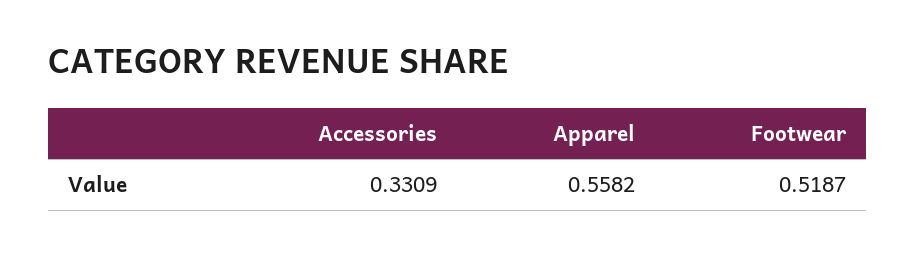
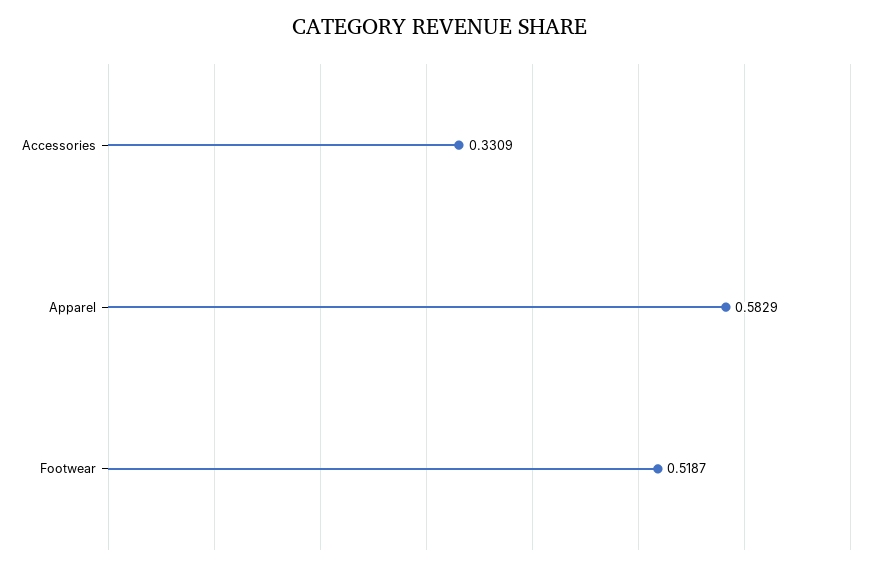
  {
    "Accessories": 0.3309,
-   "Apparel": 0.5582,
+   "Apparel": 0.5829,
    "Footwear": 0.5187
  }

